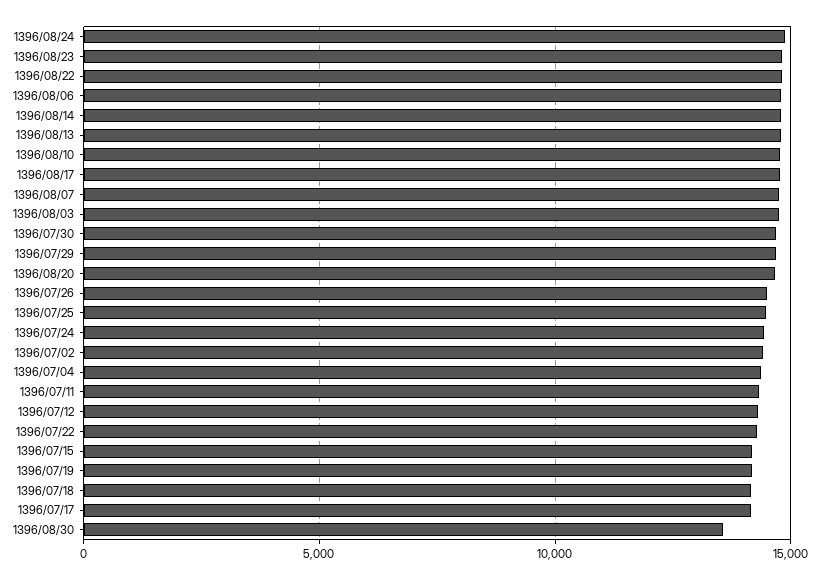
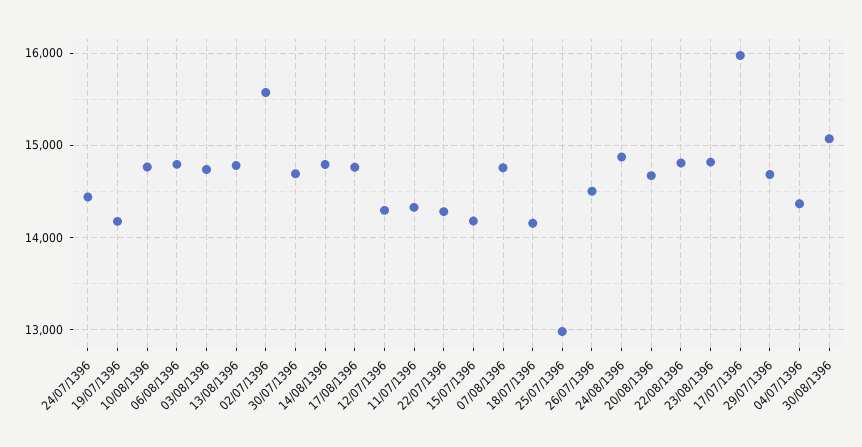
  {
    "1396/08/24": 14900,
    "1396/08/23": 14800,
    "1396/08/22": 14800,
    "1396/08/06": 14800,
    "1396/08/14": 14800,
    "1396/08/13": 14800,
    "1396/08/10": 14800,
    "1396/08/17": 14800,
    "1396/08/07": 14800,
    "1396/08/03": 14700,
    "1396/07/30": 14700,
    "1396/07/29": 14700,
    "1396/08/20": 14700,
    "1396/07/26": 14500,
-   "1396/07/25": 14500,
+   "1396/07/25": 13000,
    "1396/07/24": 14400,
-   "1396/07/02": 14500,
+   "1396/07/02": 15600,
    "1396/07/04": 14400,
    "1396/07/11": 14300,
    "1396/07/12": 14300,
    "1396/07/22": 14300,
    "1396/07/15": 14200,
    "1396/07/19": 14200,
    "1396/07/18": 14200,
-   "1396/07/17": 14000,
+   "1396/07/17": 16000,
-   "1396/08/30": 13500
+   "1396/08/30": 15100
  }

